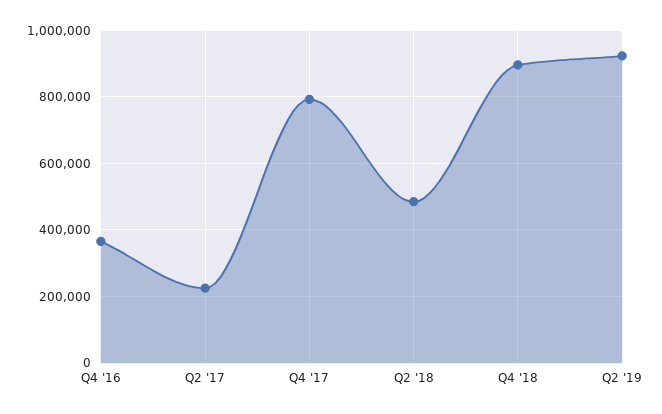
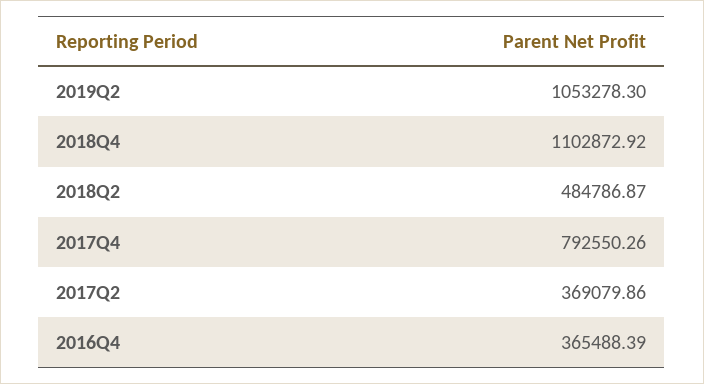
  {
    "Q4 '16": 365488.39,
-   "Q2 '17": 220000,
+   "Q2 '17": 369079.86,
    "Q4 '17": 792550.26,
    "Q2 '18": 484786.87,
-   "Q4 '18": 900000,
+   "Q4 '18": 1102872.92,
-   "Q2 '19": 920000
+   "Q2 '19": 1053278.3
  }

